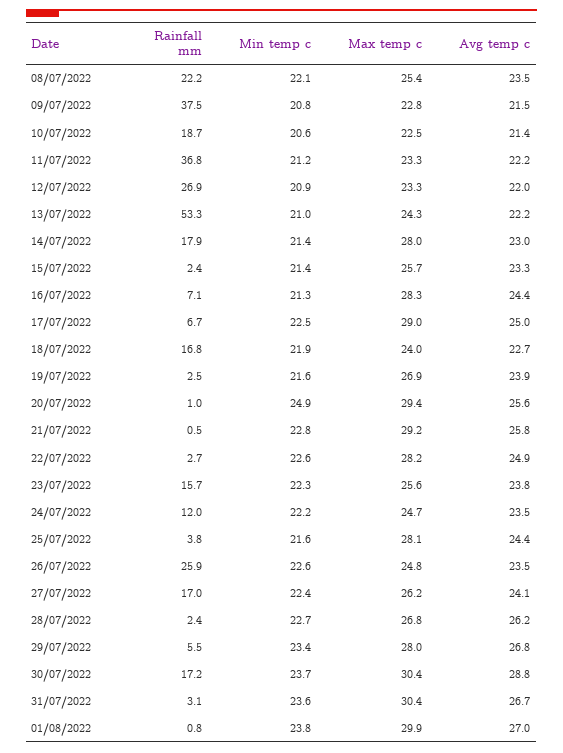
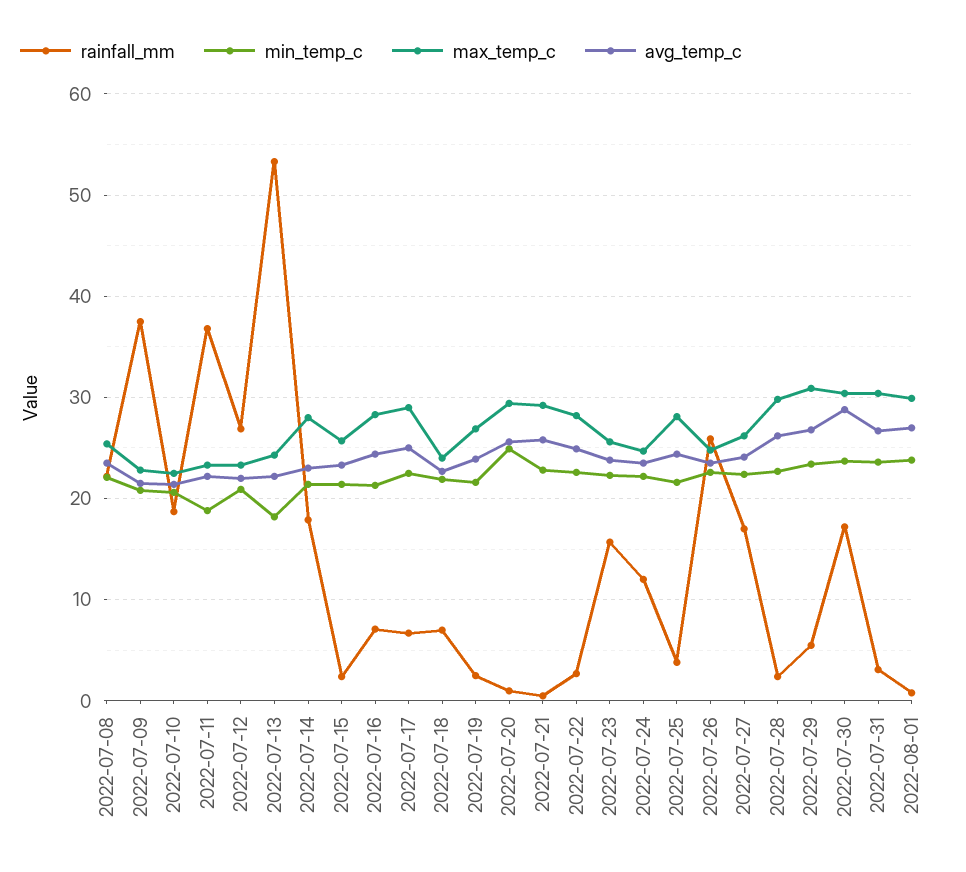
  {
    "Rainfall mm": {
      "08/07/2022": 22.2,
      "09/07/2022": 37.5,
      "10/07/2022": 18.7,
      "11/07/2022": 36.8,
      "12/07/2022": 26.9,
      "13/07/2022": 53.3,
      "14/07/2022": 17.9,
      "15/07/2022": 2.4,
      "16/07/2022": 7.1,
      "17/07/2022": 6.7,
-     "18/07/2022": 16.8,
+     "18/07/2022": 7,
      "19/07/2022": 2.5,
      "20/07/2022": 1,
      "21/07/2022": 0.5,
      "22/07/2022": 2.7,
      "23/07/2022": 15.7,
      "24/07/2022": 12,
      "25/07/2022": 3.8,
      "26/07/2022": 25.9,
      "27/07/2022": 17,
      "28/07/2022": 2.4,
      "29/07/2022": 5.5,
      "30/07/2022": 17.2,
      "31/07/2022": 3.1,
      "01/08/2022": 0.8
    },
    "Min temp c": {
      "08/07/2022": 22.1,
      "09/07/2022": 20.8,
      "10/07/2022": 20.6,
-     "11/07/2022": 21.2,
+     "11/07/2022": 19,
      "12/07/2022": 20.9,
-     "13/07/2022": 21,
+     "13/07/2022": 18,
      "14/07/2022": 21.4,
      "15/07/2022": 21.4,
      "16/07/2022": 21.3,
      "17/07/2022": 22.5,
      "18/07/2022": 21.9,
      "19/07/2022": 21.6,
      "20/07/2022": 24.9,
      "21/07/2022": 22.8,
      "22/07/2022": 22.6,
      "23/07/2022": 22.3,
      "24/07/2022": 22.2,
      "25/07/2022": 21.6,
      "26/07/2022": 22.6,
      "27/07/2022": 22.4,
      "28/07/2022": 22.7,
      "29/07/2022": 23.4,
      "30/07/2022": 23.7,
      "31/07/2022": 23.6,
      "01/08/2022": 23.8
    },
    "Max temp c": {
      "08/07/2022": 25.4,
      "09/07/2022": 22.8,
      "10/07/2022": 22.5,
      "11/07/2022": 23.3,
      "12/07/2022": 23.3,
      "13/07/2022": 24.3,
      "14/07/2022": 28,
      "15/07/2022": 25.7,
      "16/07/2022": 28.3,
      "17/07/2022": 29,
      "18/07/2022": 24,
      "19/07/2022": 26.9,
      "20/07/2022": 29.4,
      "21/07/2022": 29.2,
      "22/07/2022": 28.2,
      "23/07/2022": 25.6,
      "24/07/2022": 24.7,
      "25/07/2022": 28.1,
      "26/07/2022": 24.8,
      "27/07/2022": 26.2,
-     "28/07/2022": 26.8,
+     "28/07/2022": 30,
-     "29/07/2022": 28,
+     "29/07/2022": 31,
      "30/07/2022": 30.4,
      "31/07/2022": 30.4,
      "01/08/2022": 29.9
    },
    "Avg temp c": {
      "08/07/2022": 23.5,
      "09/07/2022": 21.5,
      "10/07/2022": 21.4,
      "11/07/2022": 22.2,
      "12/07/2022": 22,
      "13/07/2022": 22.2,
      "14/07/2022": 23,
      "15/07/2022": 23.3,
      "16/07/2022": 24.4,
      "17/07/2022": 25,
      "18/07/2022": 22.7,
      "19/07/2022": 23.9,
      "20/07/2022": 25.6,
      "21/07/2022": 25.8,
      "22/07/2022": 24.9,
      "23/07/2022": 23.8,
      "24/07/2022": 23.5,
      "25/07/2022": 24.4,
      "26/07/2022": 23.5,
      "27/07/2022": 24.1,
      "28/07/2022": 26.2,
      "29/07/2022": 26.8,
      "30/07/2022": 28.8,
      "31/07/2022": 26.7,
      "01/08/2022": 27
    }
  }

